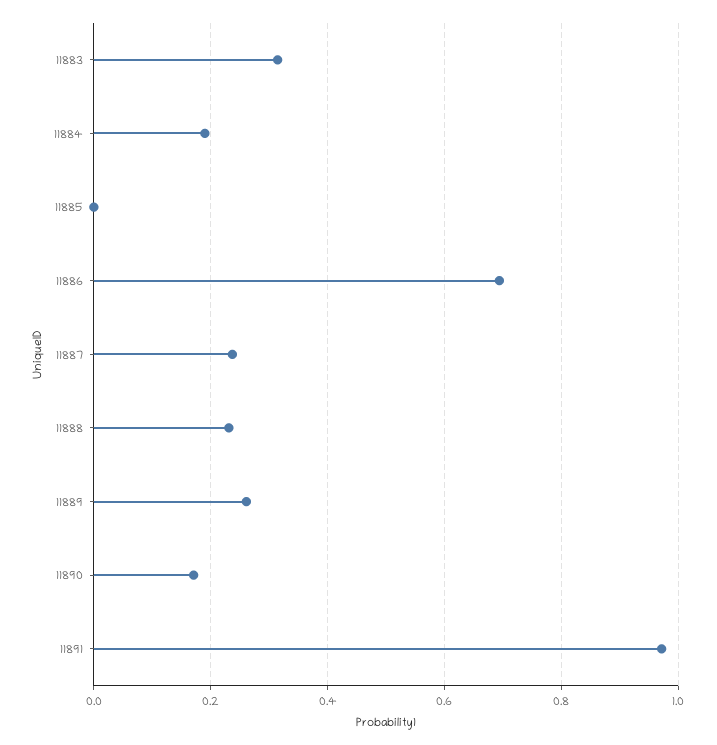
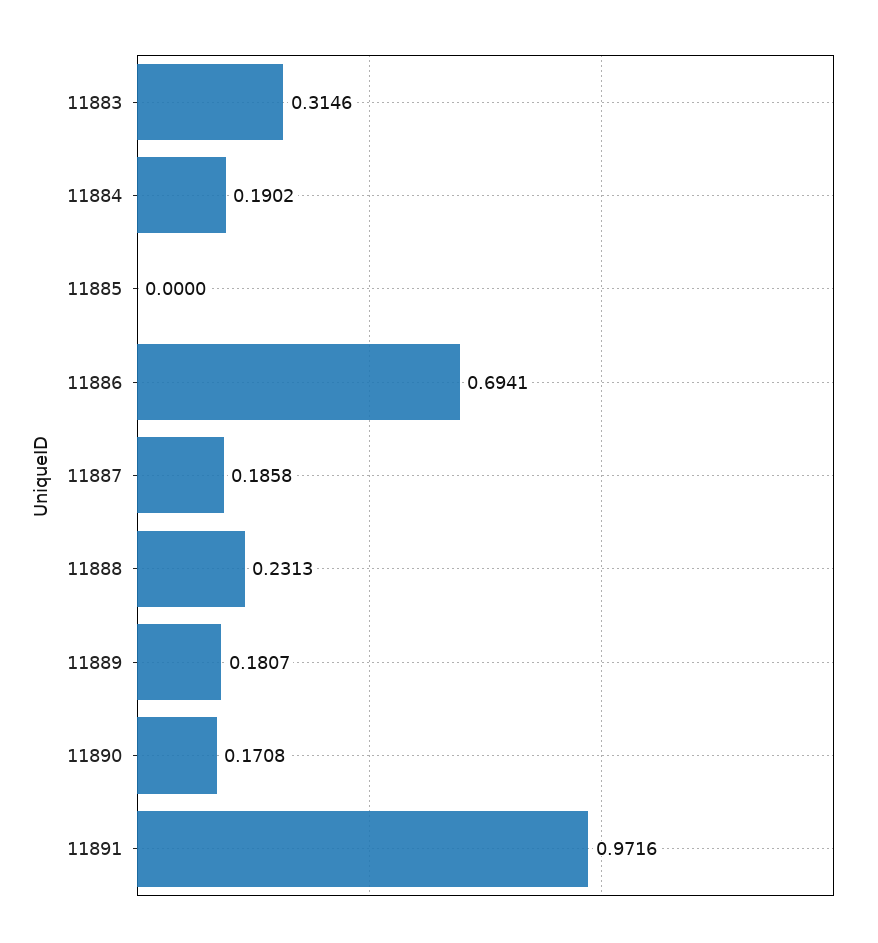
  {
    "11883": 0.3146,
    "11884": 0.1902,
    "11885": 0,
    "11886": 0.6941,
-   "11887": 0.24,
+   "11887": 0.1858,
    "11888": 0.2313,
-   "11889": 0.26,
+   "11889": 0.1807,
    "11890": 0.1708,
    "11891": 0.9716
  }

